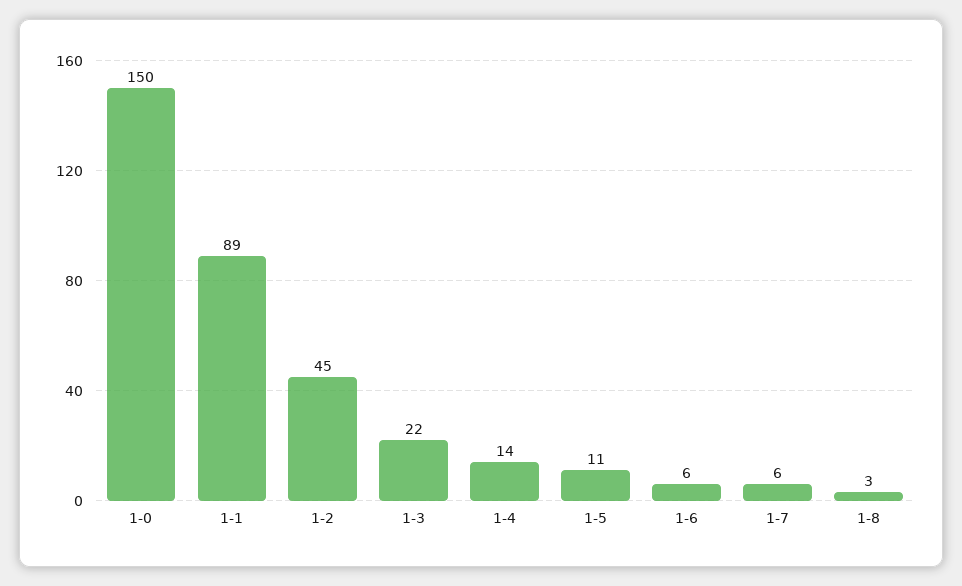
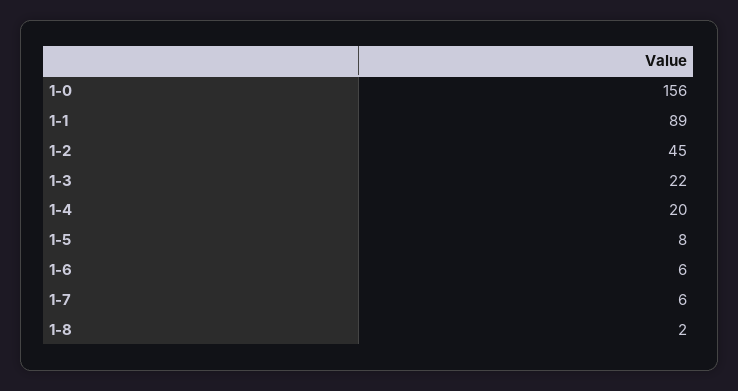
  {
-   "1-0": 150,
+   "1-0": 156,
    "1-1": 89,
    "1-2": 45,
    "1-3": 22,
-   "1-4": 14,
+   "1-4": 20,
-   "1-5": 11,
+   "1-5": 8,
    "1-6": 6,
    "1-7": 6,
-   "1-8": 3
+   "1-8": 2
  }

